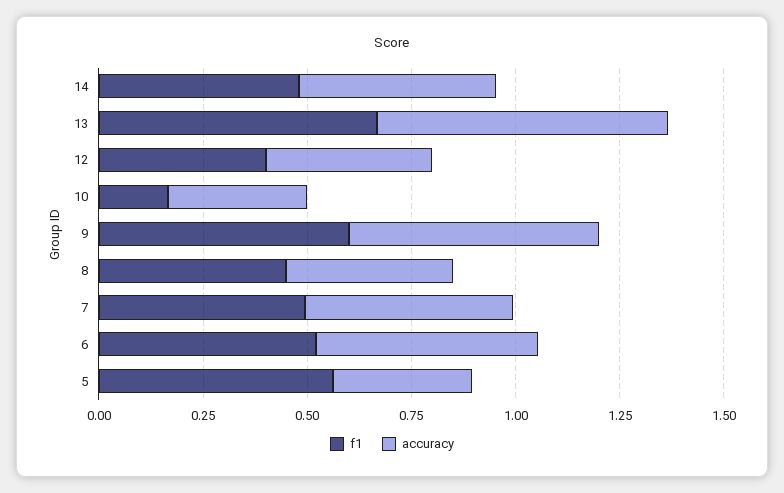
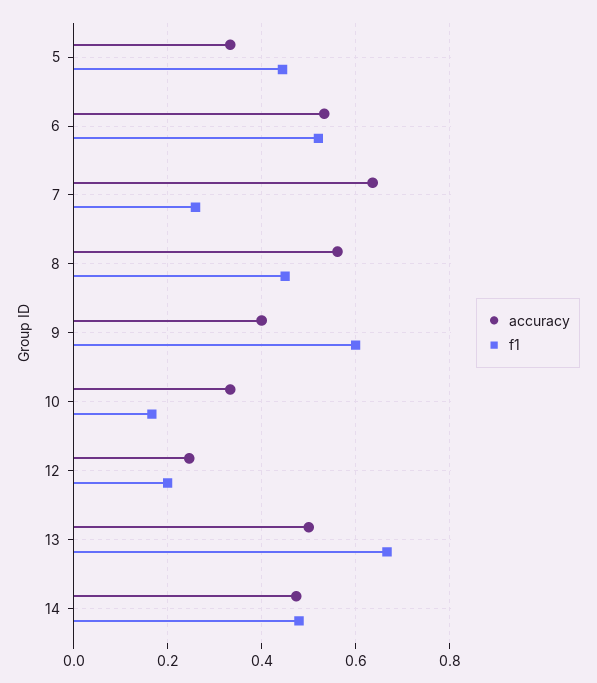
  {
    "f1": {
      "14": 0.48,
      "13": 0.66,
-     "12": 0.4,
+     "12": 0.2,
      "10": 0.16,
      "9": 0.6,
      "8": 0.46,
-     "7": 0.5,
+     "7": 0.26,
      "6": 0.52,
-     "5": 0.55
+     "5": 0.44
    },
    "accuracy": {
      "14": 0.48,
-     "13": 0.7,
+     "13": 0.5,
-     "12": 0.4,
+     "12": 0.24,
      "10": 0.34,
-     "9": 0.6,
+     "9": 0.4,
-     "8": 0.4,
+     "8": 0.56,
-     "7": 0.5,
+     "7": 0.64,
      "6": 0.54,
      "5": 0.34
    }
  }

